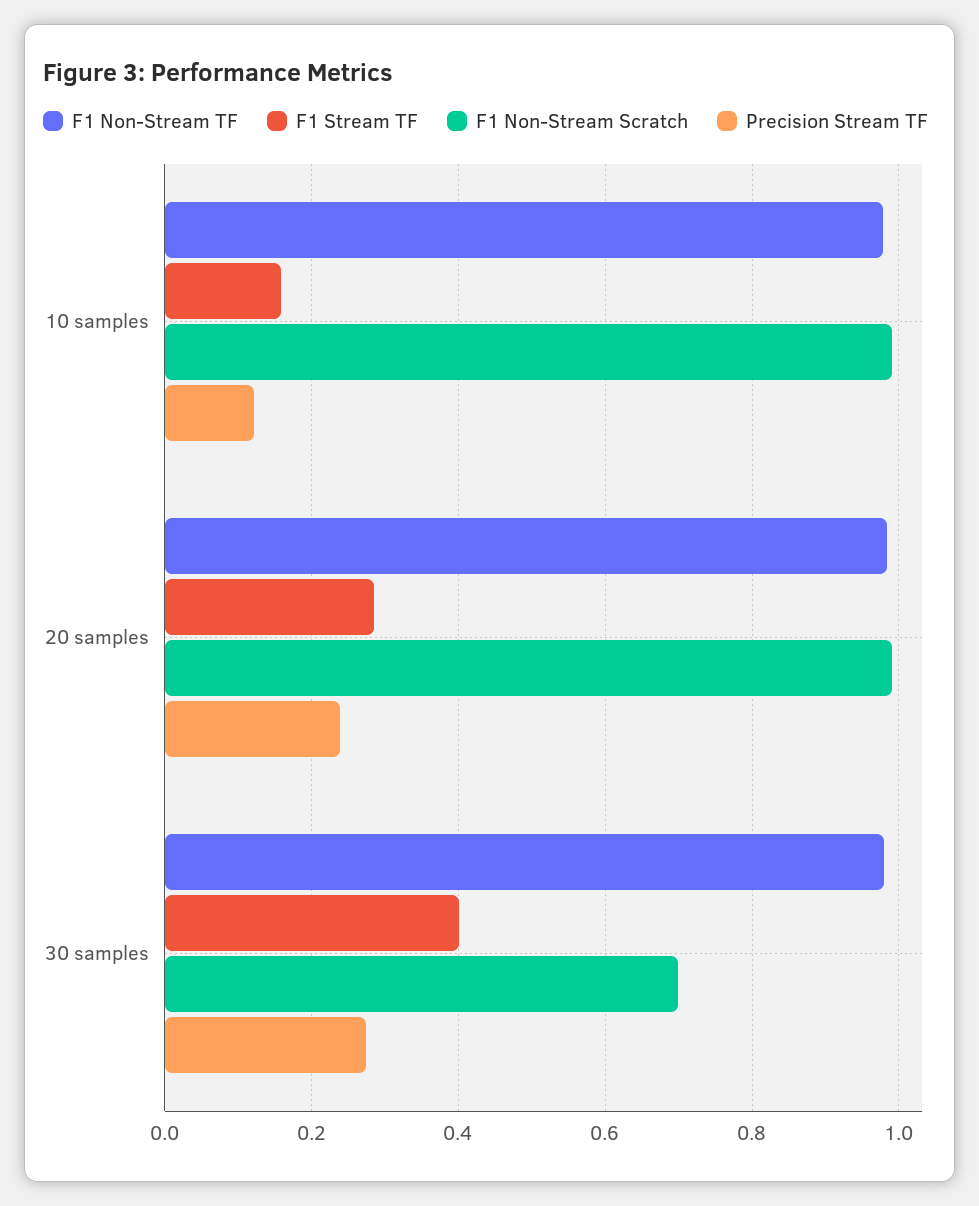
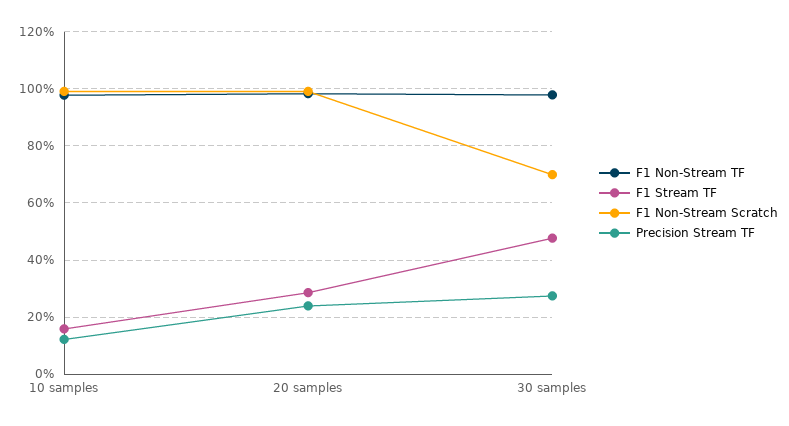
  {
    "F1 Non-Stream TF": {
      "10 samples": 0.98,
      "20 samples": 0.98,
      "30 samples": 0.98
    },
    "F1 Stream TF": {
      "10 samples": 0.16,
      "20 samples": 0.28,
-     "30 samples": 0.4
+     "30 samples": 0.475
    },
    "F1 Non-Stream Scratch": {
      "10 samples": 1,
      "20 samples": 1,
      "30 samples": 0.7
    },
    "Precision Stream TF": {
      "10 samples": 0.12,
      "20 samples": 0.24,
      "30 samples": 0.28
    }
  }

